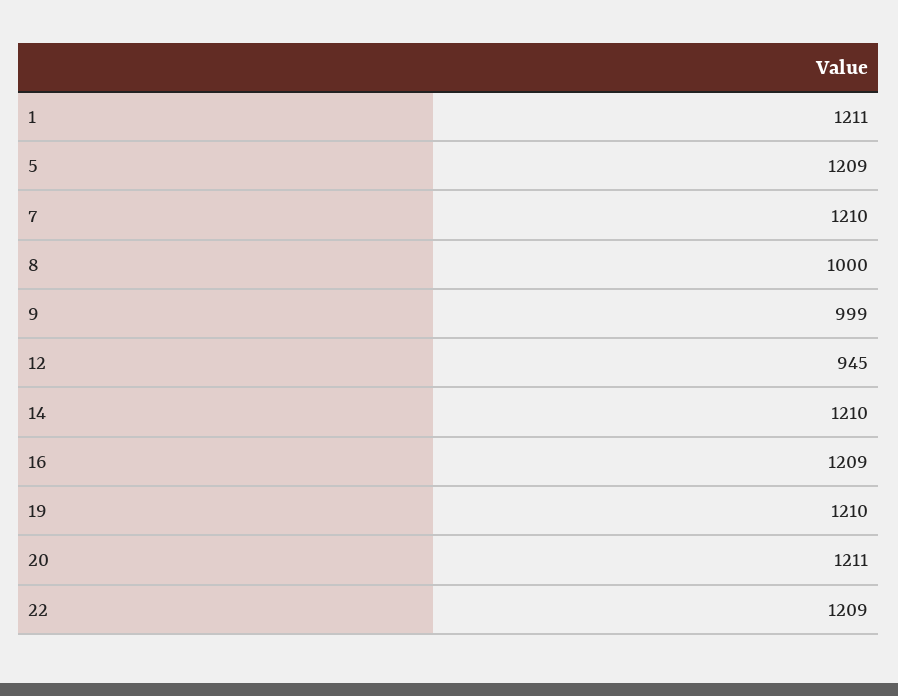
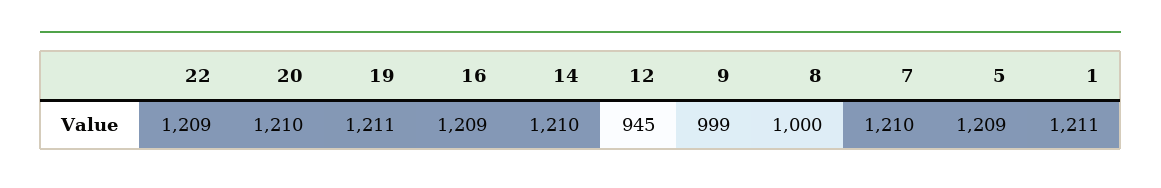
  {
    "1": 1211,
    "5": 1209,
    "7": 1210,
    "8": 1000,
    "9": 999,
    "12": 945,
    "14": 1210,
    "16": 1209,
-   "19": 1210,
+   "19": 1211,
-   "20": 1211,
+   "20": 1210,
    "22": 1209
  }

